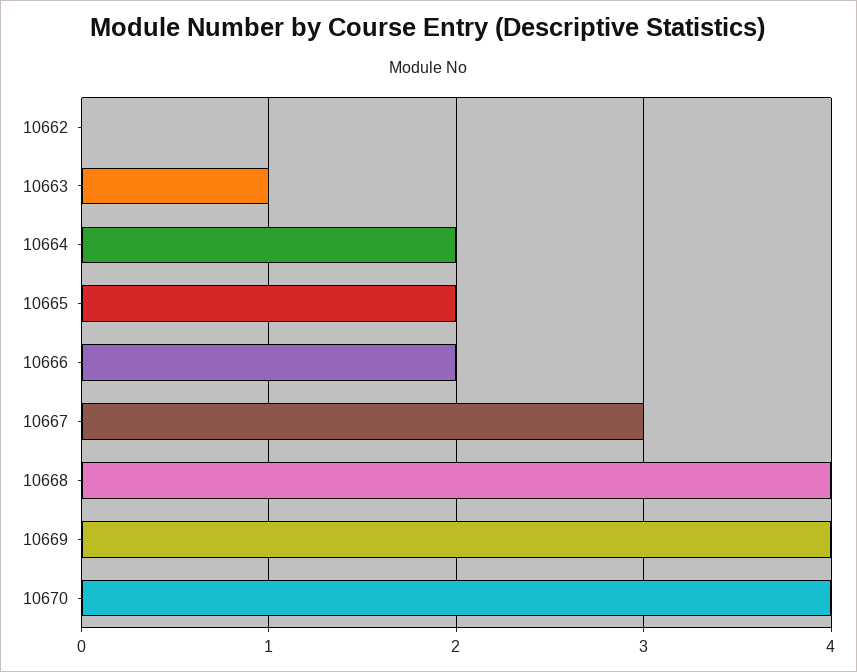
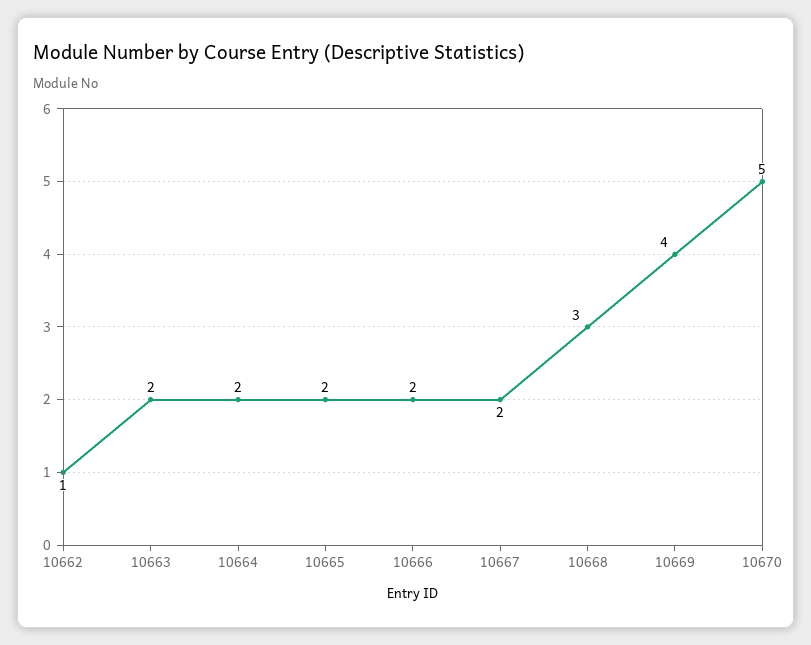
  {
-   "10662": 0,
+   "10662": 1,
-   "10663": 1,
+   "10663": 2,
    "10664": 2,
    "10665": 2,
    "10666": 2,
-   "10667": 3,
+   "10667": 2,
-   "10668": 4,
+   "10668": 3,
    "10669": 4,
-   "10670": 4
+   "10670": 5
  }

